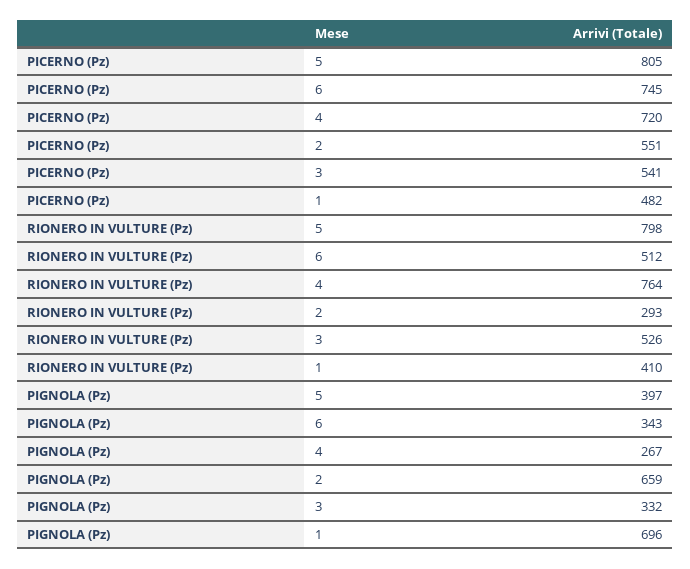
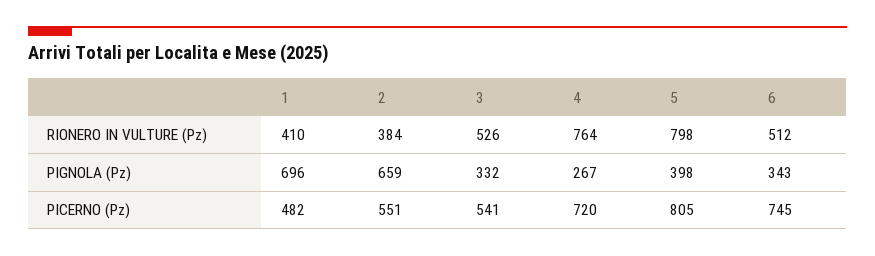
  {
    "PICERNO (Pz)": {
      "5": 805,
      "6": 745,
      "4": 720,
      "2": 551,
      "3": 541,
      "1": 482
    },
    "RIONERO IN VULTURE (Pz)": {
      "5": 798,
      "6": 512,
      "4": 764,
-     "2": 293,
+     "2": 384,
      "3": 526,
      "1": 410
    },
    "PIGNOLA (Pz)": {
-     "5": 397,
+     "5": 398,
      "6": 343,
      "4": 267,
      "2": 659,
      "3": 332,
      "1": 696
    }
  }

